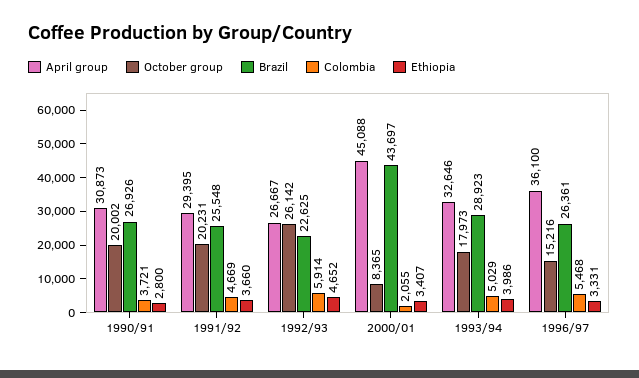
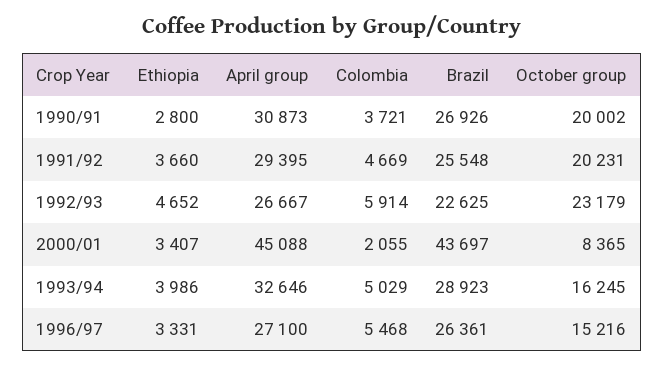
  {
    "April group": {
      "1990/91": 30873,
      "1991/92": 29395,
      "1992/93": 26667,
      "2000/01": 45088,
      "1993/94": 32646,
-     "1996/97": 36100
+     "1996/97": 27100
    },
    "October group": {
      "1990/91": 20002,
      "1991/92": 20231,
-     "1992/93": 26142,
+     "1992/93": 23179,
      "2000/01": 8365,
-     "1993/94": 17973,
+     "1993/94": 16245,
      "1996/97": 15216
    },
    "Brazil": {
      "1990/91": 26926,
      "1991/92": 25548,
      "1992/93": 22625,
      "2000/01": 43697,
      "1993/94": 28923,
      "1996/97": 26361
    },
    "Colombia": {
      "1990/91": 3721,
      "1991/92": 4669,
      "1992/93": 5914,
      "2000/01": 2055,
      "1993/94": 5029,
      "1996/97": 5468
    },
    "Ethiopia": {
      "1990/91": 2800,
      "1991/92": 3660,
      "1992/93": 4652,
      "2000/01": 3407,
      "1993/94": 3986,
      "1996/97": 3331
    }
  }

